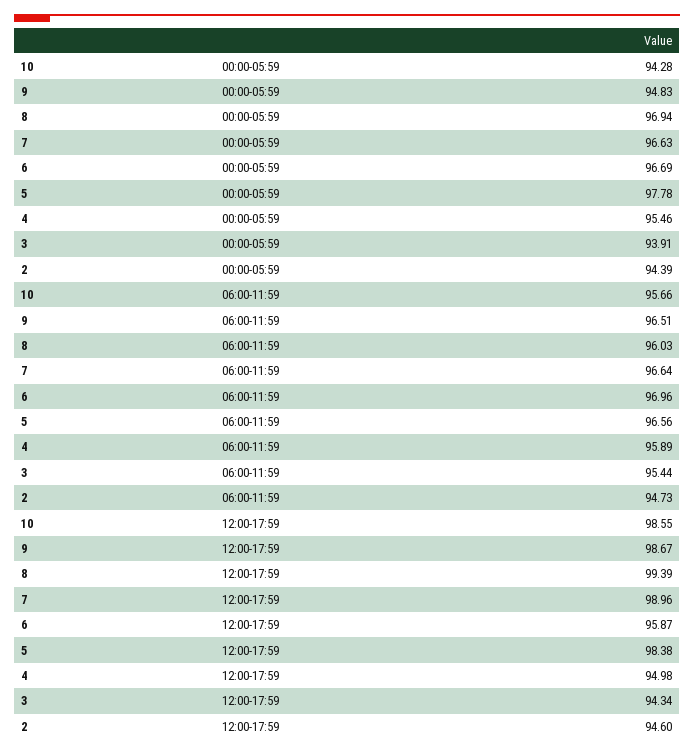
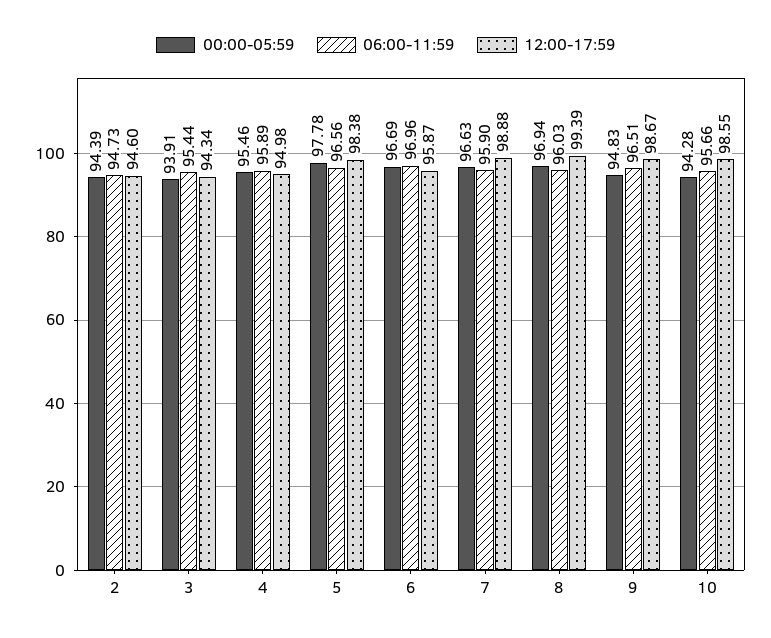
  {
    "00:00-05:59": {
      "10": 94.28,
      "9": 94.83,
      "8": 96.94,
      "7": 96.63,
      "6": 96.69,
      "5": 97.78,
      "4": 95.46,
      "3": 93.91,
      "2": 94.39
    },
    "06:00-11:59": {
      "10": 95.66,
      "9": 96.51,
      "8": 96.03,
-     "7": 96.64,
+     "7": 95.9,
      "6": 96.96,
      "5": 96.56,
      "4": 95.89,
      "3": 95.44,
      "2": 94.73
    },
    "12:00-17:59": {
      "10": 98.55,
      "9": 98.67,
      "8": 99.39,
-     "7": 98.96,
+     "7": 98.88,
      "6": 95.87,
      "5": 98.38,
      "4": 94.98,
      "3": 94.34,
      "2": 94.6
    }
  }

